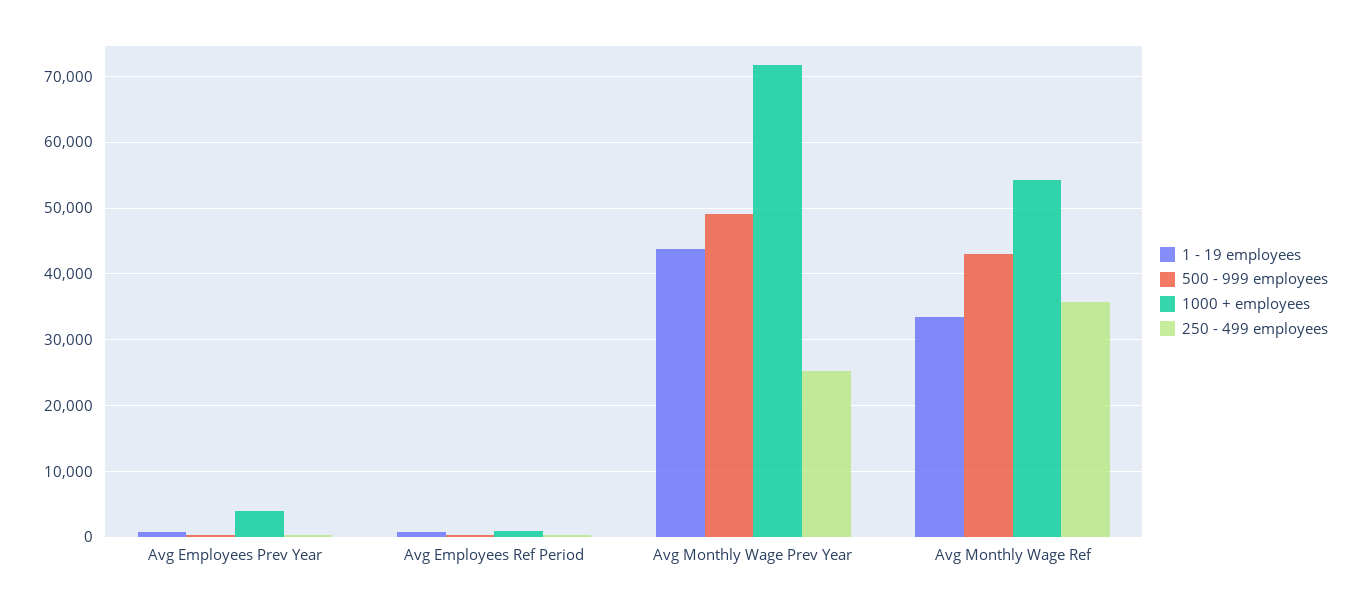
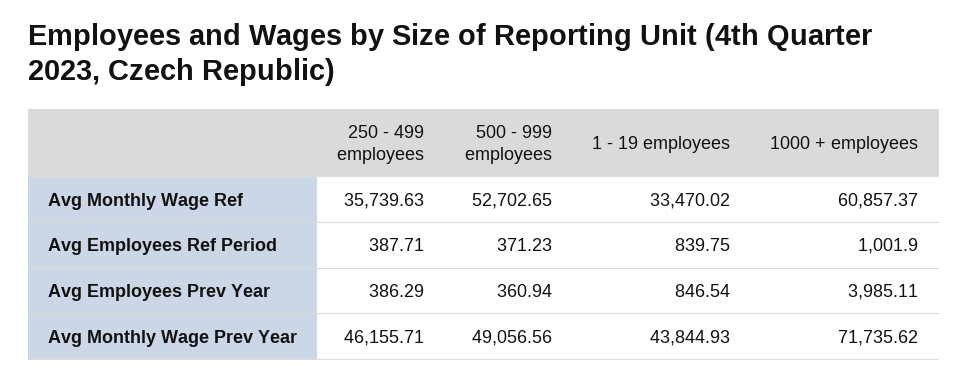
  {
    "1 - 19 employees": {
      "Avg Employees Prev Year": 846.54,
      "Avg Employees Ref Period": 839.75,
      "Avg Monthly Wage Prev Year": 43844.93,
      "Avg Monthly Wage Ref": 33470.02
    },
    "500 - 999 employees": {
      "Avg Employees Prev Year": 360.94,
      "Avg Employees Ref Period": 371.23,
      "Avg Monthly Wage Prev Year": 49056.56,
-     "Avg Monthly Wage Ref": 43000
+     "Avg Monthly Wage Ref": 52702.65
    },
    "1000 + employees": {
      "Avg Employees Prev Year": 3985.11,
      "Avg Employees Ref Period": 1001.9,
      "Avg Monthly Wage Prev Year": 71735.62,
-     "Avg Monthly Wage Ref": 54000
+     "Avg Monthly Wage Ref": 60857.37
    },
    "250 - 499 employees": {
      "Avg Employees Prev Year": 386.29,
      "Avg Employees Ref Period": 387.71,
-     "Avg Monthly Wage Prev Year": 25000,
+     "Avg Monthly Wage Prev Year": 46155.71,
      "Avg Monthly Wage Ref": 35739.63
    }
  }

